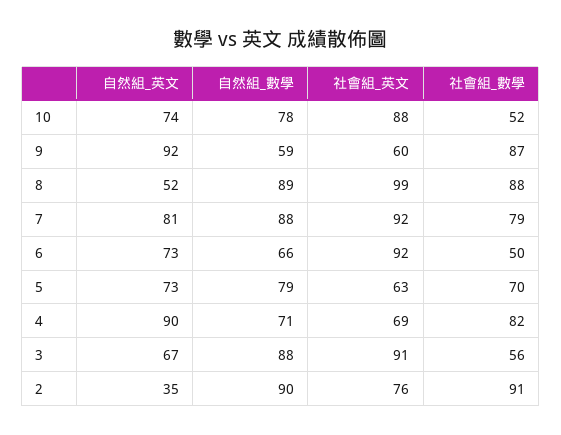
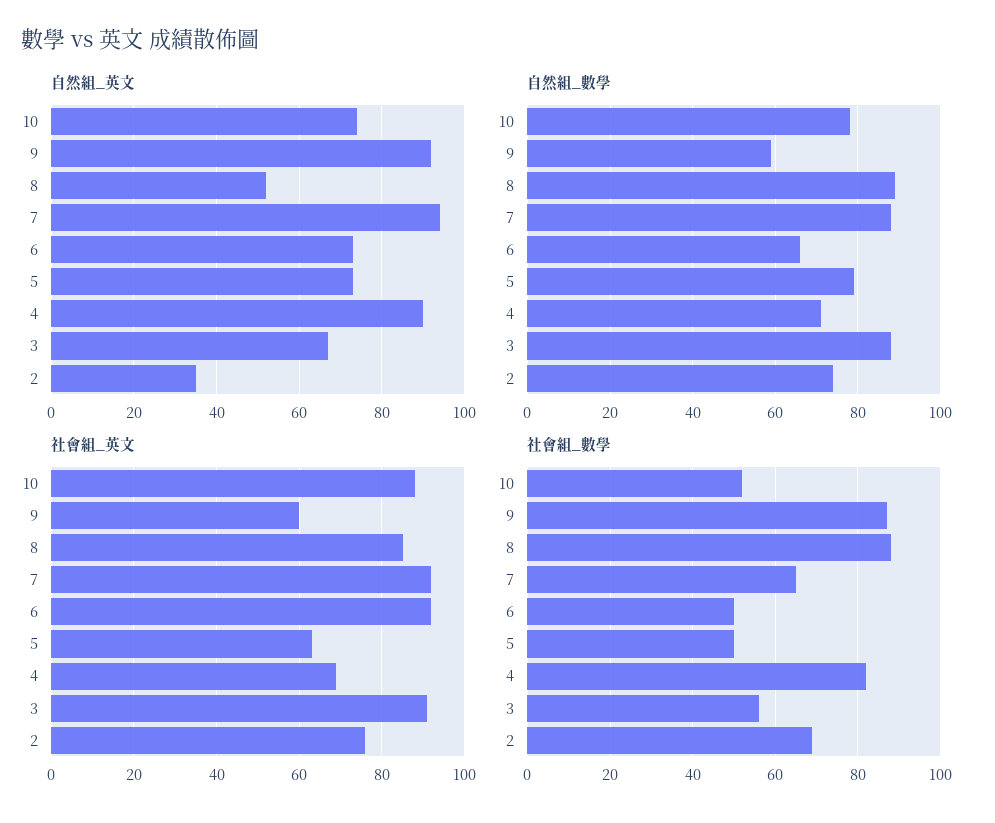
  {
    "自然組_英文": {
      "10": 74,
      "9": 92,
      "8": 52,
-     "7": 81,
+     "7": 95,
      "6": 73,
      "5": 73,
      "4": 90,
      "3": 67,
      "2": 35
    },
    "自然組_數學": {
      "10": 78,
      "9": 59,
      "8": 89,
      "7": 88,
      "6": 66,
      "5": 79,
      "4": 71,
      "3": 88,
-     "2": 90
+     "2": 75
    },
    "社會組_英文": {
      "10": 88,
      "9": 60,
-     "8": 99,
+     "8": 85,
      "7": 92,
      "6": 92,
      "5": 63,
      "4": 69,
      "3": 91,
      "2": 76
    },
    "社會組_數學": {
      "10": 52,
      "9": 87,
      "8": 88,
-     "7": 79,
+     "7": 65,
      "6": 50,
-     "5": 70,
+     "5": 50,
      "4": 82,
      "3": 56,
-     "2": 91
+     "2": 70
    }
  }

